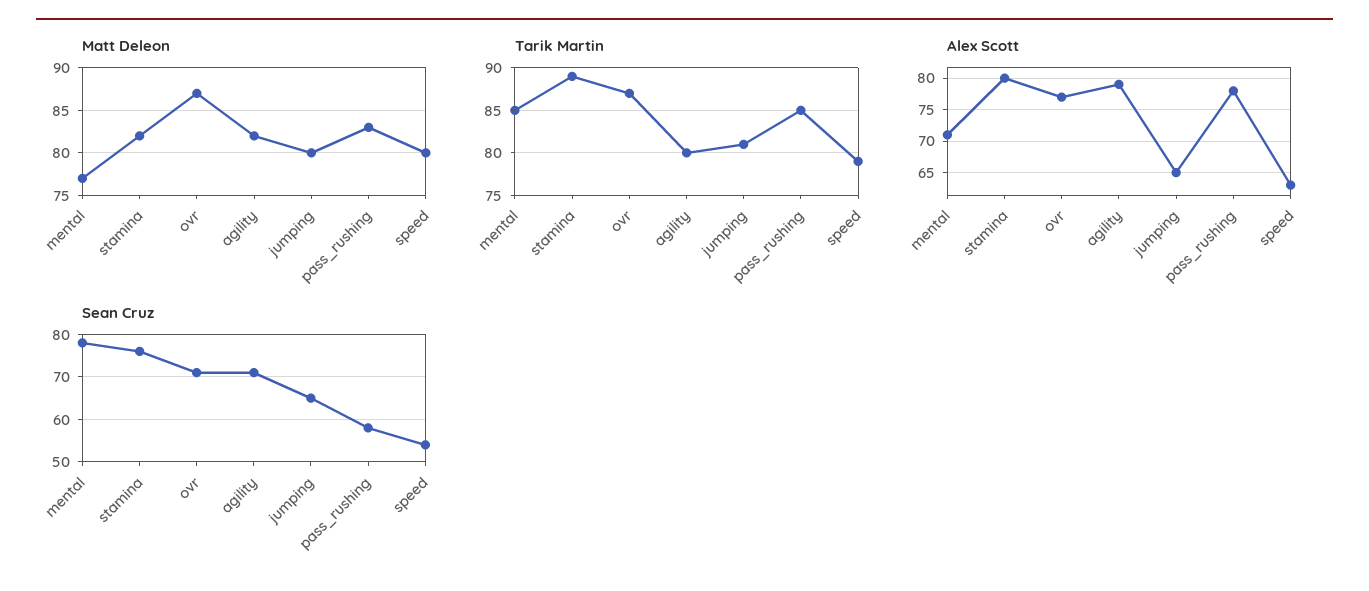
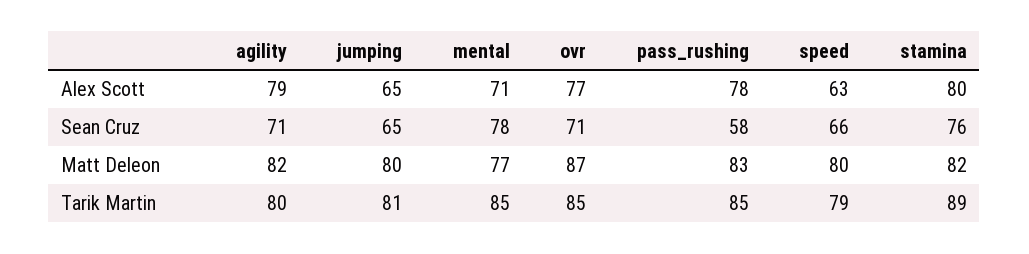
  {
    "Matt Deleon": {
      "mental": 77,
      "stamina": 82,
      "ovr": 87,
      "agility": 82,
      "jumping": 80,
      "pass_rushing": 83,
      "speed": 80
    },
    "Tarik Martin": {
      "mental": 85,
      "stamina": 89,
-     "ovr": 87,
+     "ovr": 85,
      "agility": 80,
      "jumping": 81,
      "pass_rushing": 85,
      "speed": 79
    },
    "Alex Scott": {
      "mental": 71,
      "stamina": 80,
      "ovr": 77,
      "agility": 79,
      "jumping": 65,
      "pass_rushing": 78,
      "speed": 63
    },
    "Sean Cruz": {
      "mental": 78,
      "stamina": 76,
      "ovr": 71,
      "agility": 71,
      "jumping": 65,
      "pass_rushing": 58,
-     "speed": 55
+     "speed": 66
    }
  }

